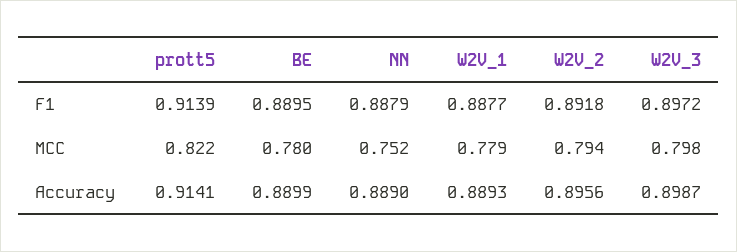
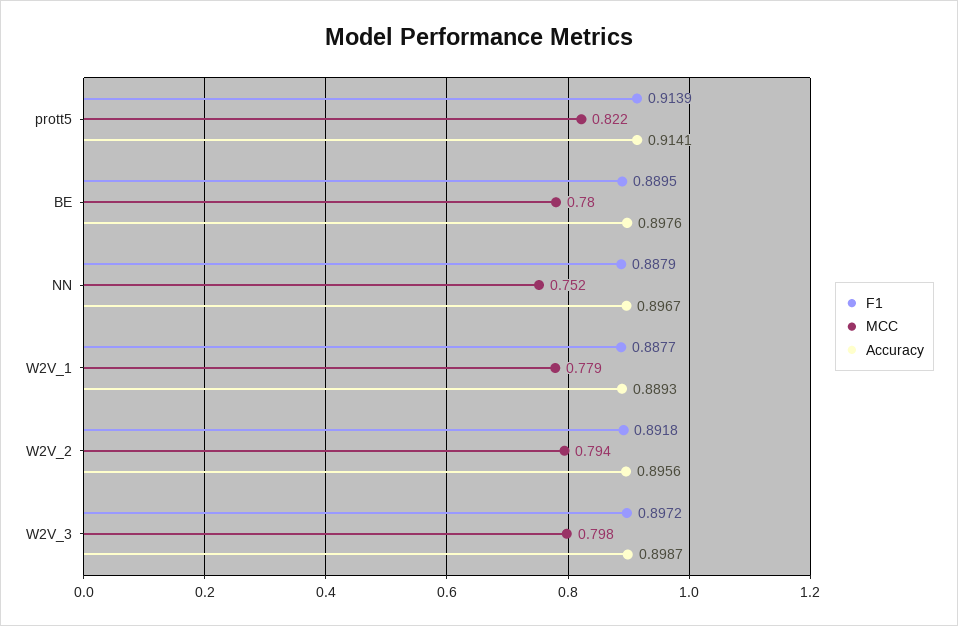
  {
    "F1": {
      "prott5": 0.9139,
      "BE": 0.8895,
      "NN": 0.8879,
      "W2V_1": 0.8877,
      "W2V_2": 0.8918,
      "W2V_3": 0.8972
    },
    "MCC": {
      "prott5": 0.822,
      "BE": 0.78,
      "NN": 0.752,
      "W2V_1": 0.779,
      "W2V_2": 0.794,
      "W2V_3": 0.798
    },
    "Accuracy": {
      "prott5": 0.9141,
-     "BE": 0.8899,
+     "BE": 0.8976,
-     "NN": 0.889,
+     "NN": 0.8967,
      "W2V_1": 0.8893,
      "W2V_2": 0.8956,
      "W2V_3": 0.8987
    }
  }

